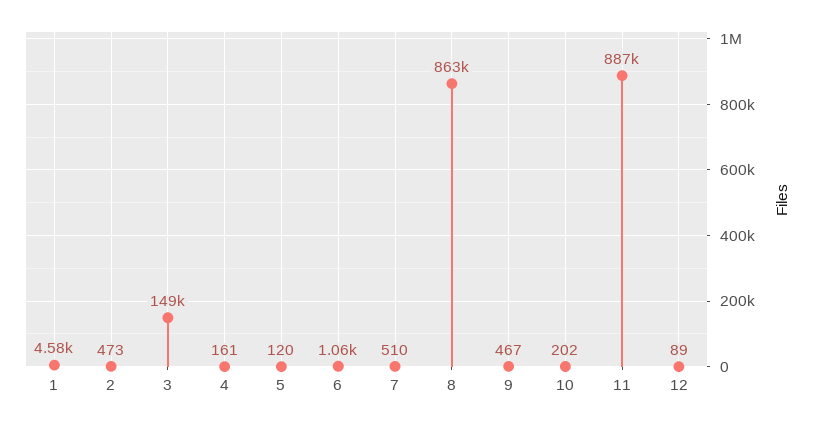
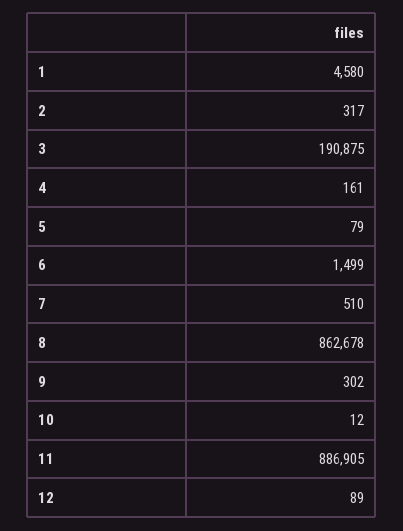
  {
    "1": 4580,
-   "2": 473,
+   "2": 317,
-   "3": 149000,
+   "3": 190875,
    "4": 161,
-   "5": 120,
+   "5": 79,
-   "6": 1060,
+   "6": 1499,
    "7": 510,
    "8": 862678,
-   "9": 467,
+   "9": 302,
-   "10": 202,
+   "10": 12,
    "11": 886905,
    "12": 89
  }

